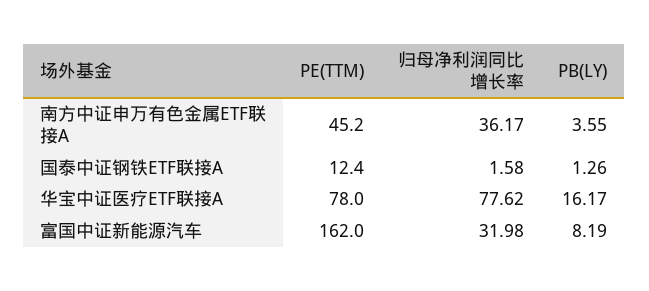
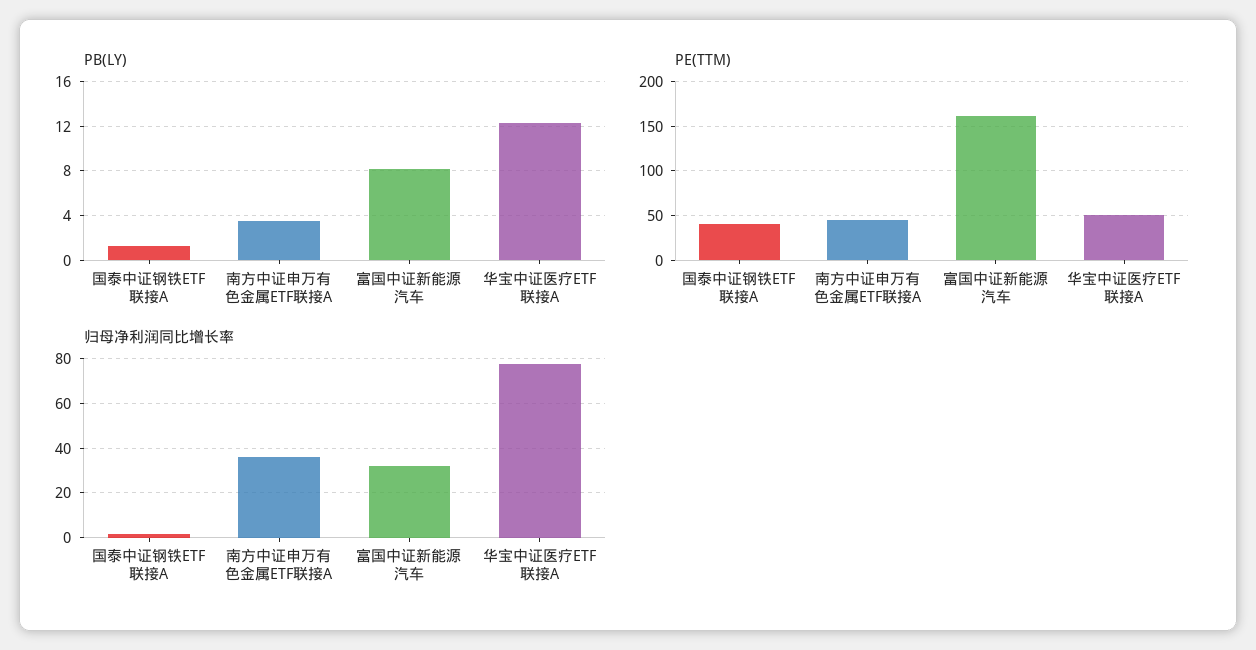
  {
    "PE(TTM)": {
      "南方中证申万有色金属ETF联接A": 45.2,
-     "国泰中证钢铁ETF联接A": 12.4,
+     "国泰中证钢铁ETF联接A": 40,
-     "华宝中证医疗ETF联接A": 78,
+     "华宝中证医疗ETF联接A": 50,
      "富国中证新能源汽车": 162
    },
    "归母净利润同比增长率": {
      "南方中证申万有色金属ETF联接A": 36.17,
      "国泰中证钢铁ETF联接A": 1.58,
      "华宝中证医疗ETF联接A": 77.62,
      "富国中证新能源汽车": 31.98
    },
    "PB(LY)": {
      "南方中证申万有色金属ETF联接A": 3.55,
      "国泰中证钢铁ETF联接A": 1.26,
-     "华宝中证医疗ETF联接A": 16.17,
+     "华宝中证医疗ETF联接A": 12,
      "富国中证新能源汽车": 8.19
    }
  }

